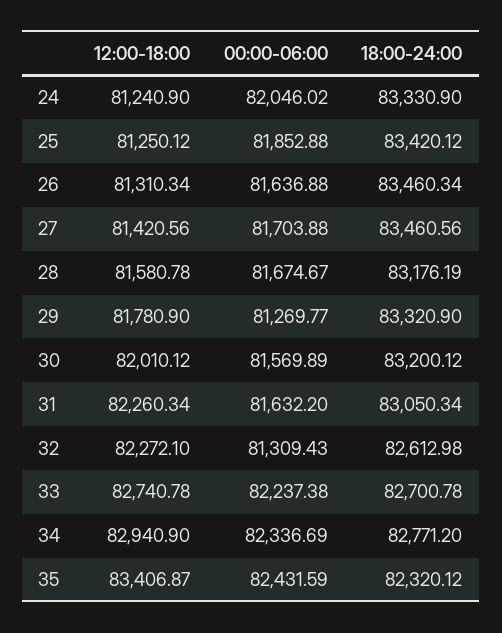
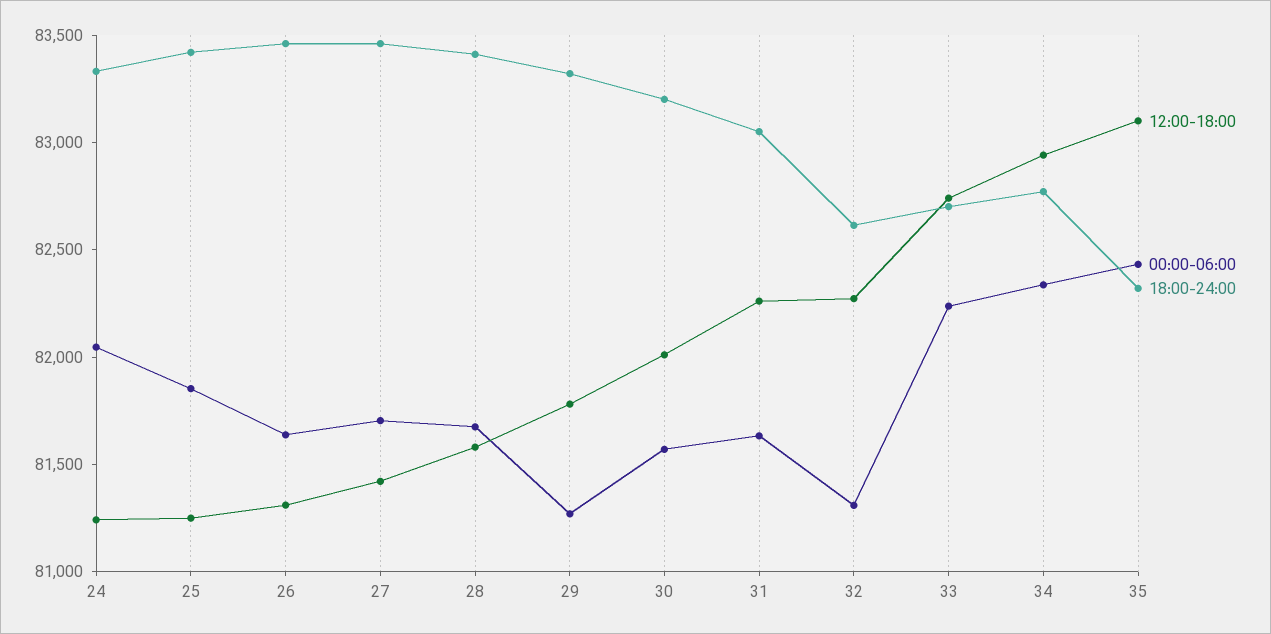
  {
    "12:00-18:00": {
      "24": 81240.9,
      "25": 81250.12,
      "26": 81310.34,
      "27": 81420.56,
      "28": 81580.78,
      "29": 81780.9,
      "30": 82010.12,
      "31": 82260.34,
      "32": 82272.1,
      "33": 82740.78,
      "34": 82940.9,
-     "35": 83406.87
+     "35": 83100
    },
    "00:00-06:00": {
      "24": 82046.02,
      "25": 81852.88,
      "26": 81636.88,
      "27": 81703.88,
      "28": 81674.67,
      "29": 81269.77,
      "30": 81569.89,
      "31": 81632.2,
      "32": 81309.43,
      "33": 82237.38,
      "34": 82336.69,
      "35": 82431.59
    },
    "18:00-24:00": {
      "24": 83330.9,
      "25": 83420.12,
      "26": 83460.34,
      "27": 83460.56,
-     "28": 83176.19,
+     "28": 83400,
      "29": 83320.9,
      "30": 83200.12,
      "31": 83050.34,
      "32": 82612.98,
      "33": 82700.78,
      "34": 82771.2,
      "35": 82320.12
    }
  }

